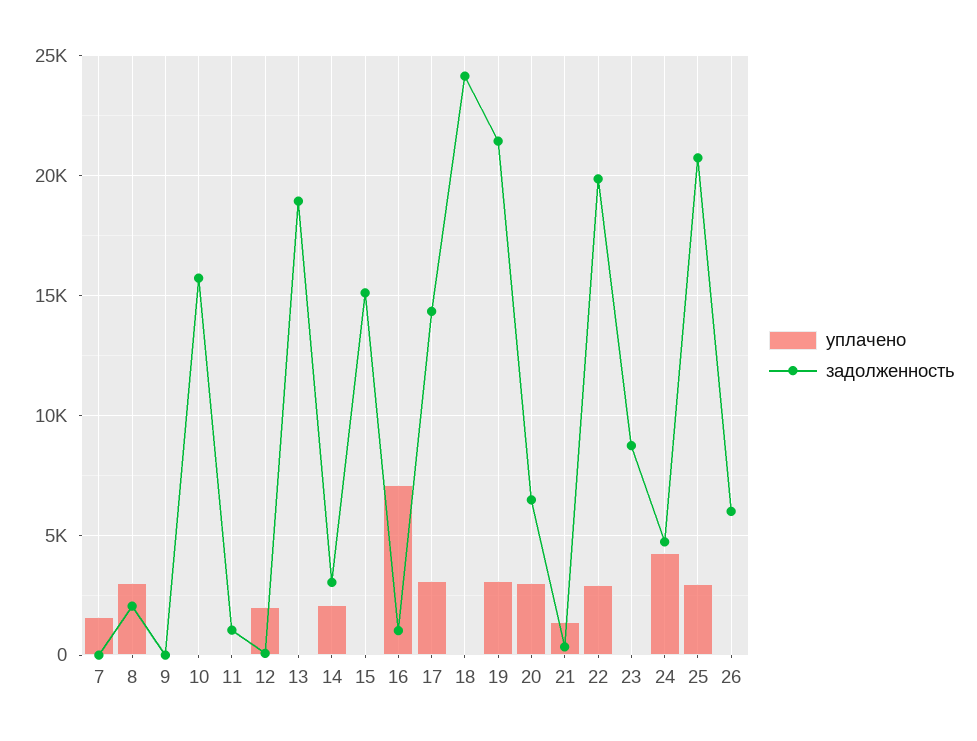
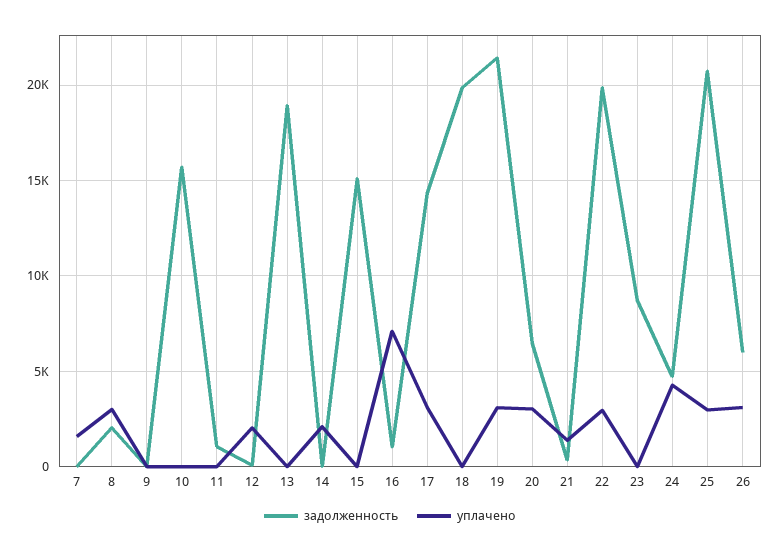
  {
    "уплачено": {
      "7": 1500,
      "8": 3000,
      "9": 0,
      "10": 0,
      "11": 0,
      "12": 2000,
      "13": 0,
      "14": 2000,
      "15": 0,
      "16": 7000,
      "17": 3000,
      "18": 0,
      "19": 3000,
      "20": 3000,
      "21": 1500,
      "22": 3000,
      "23": 0,
      "24": 4500,
      "25": 3000,
-     "26": 0
+     "26": 3000
    },
    "задолженность": {
      "7": 0,
      "8": 2000,
      "9": 0,
      "10": 15500,
      "11": 1000,
      "12": 0,
      "13": 19000,
-     "14": 3000,
+     "14": 0,
      "15": 15000,
      "16": 1000,
      "17": 14500,
-     "18": 24000,
+     "18": 20000,
      "19": 21500,
      "20": 6500,
      "21": 500,
      "22": 20000,
      "23": 8500,
      "24": 4500,
      "25": 20500,
      "26": 6000
    }
  }

